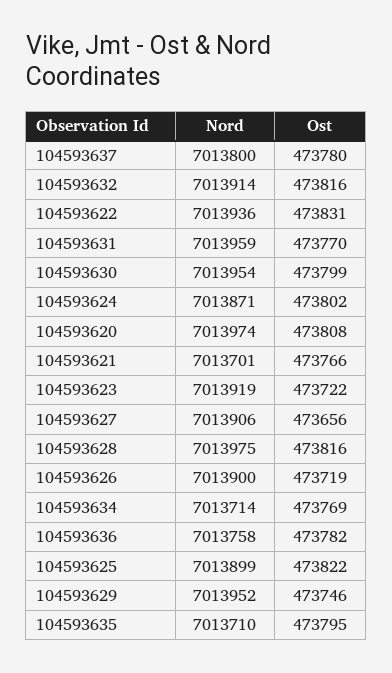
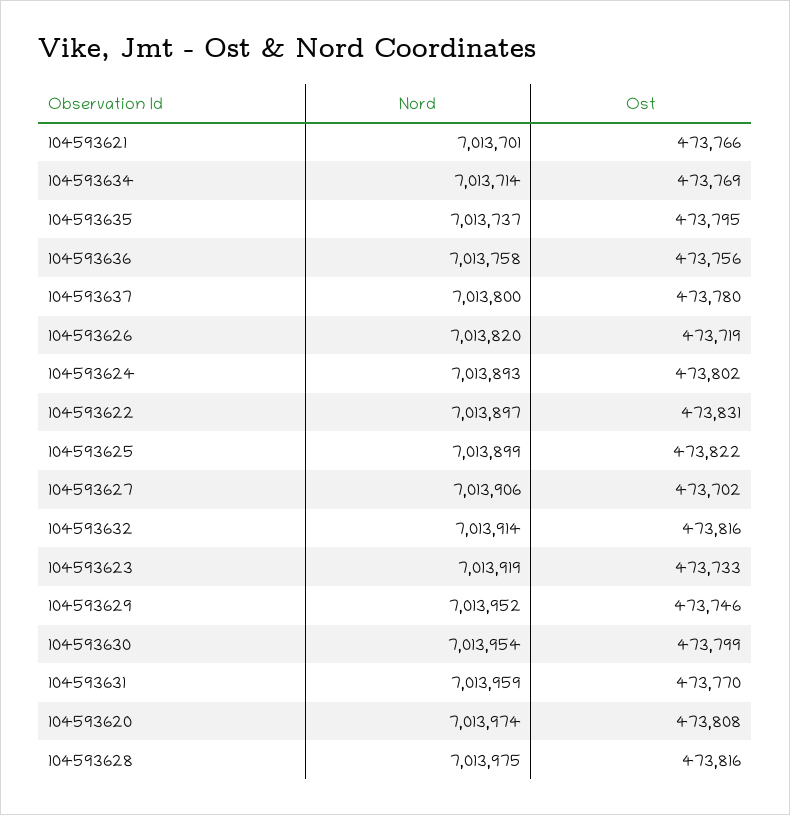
  {
    "Nord": {
      "104593637": 7013800,
      "104593632": 7013914,
-     "104593622": 7013936,
+     "104593622": 7013897,
      "104593631": 7013959,
      "104593630": 7013954,
-     "104593624": 7013871,
+     "104593624": 7013893,
      "104593620": 7013974,
      "104593621": 7013701,
      "104593623": 7013919,
      "104593627": 7013906,
      "104593628": 7013975,
-     "104593626": 7013900,
+     "104593626": 7013820,
      "104593634": 7013714,
      "104593636": 7013758,
      "104593625": 7013899,
      "104593629": 7013952,
-     "104593635": 7013710
+     "104593635": 7013737
    },
    "Ost": {
      "104593637": 473780,
      "104593632": 473816,
      "104593622": 473831,
      "104593631": 473770,
      "104593630": 473799,
      "104593624": 473802,
      "104593620": 473808,
      "104593621": 473766,
-     "104593623": 473722,
+     "104593623": 473733,
-     "104593627": 473656,
+     "104593627": 473702,
      "104593628": 473816,
      "104593626": 473719,
      "104593634": 473769,
-     "104593636": 473782,
+     "104593636": 473756,
      "104593625": 473822,
      "104593629": 473746,
      "104593635": 473795
    }
  }

